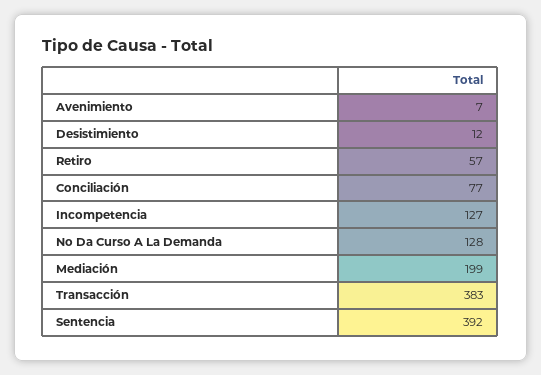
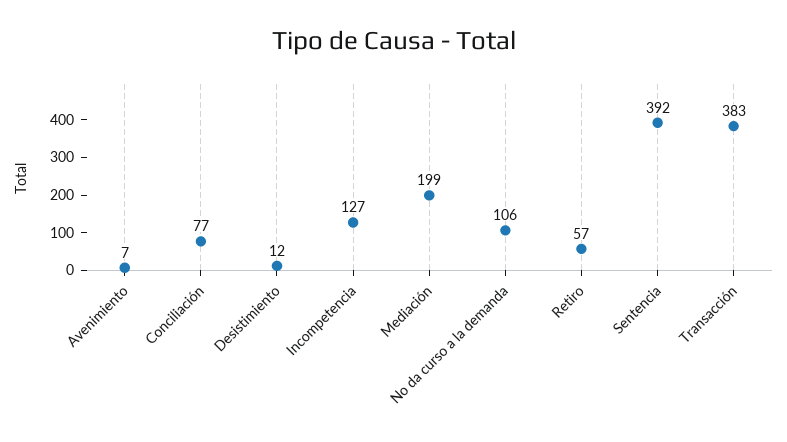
  {
    "Avenimiento": 7,
    "Desistimiento": 12,
    "Retiro": 57,
    "Conciliación": 77,
    "Incompetencia": 127,
-   "No Da Curso A La Demanda": 128,
+   "No Da Curso A La Demanda": 106,
    "Mediación": 199,
    "Transacción": 383,
    "Sentencia": 392
  }

